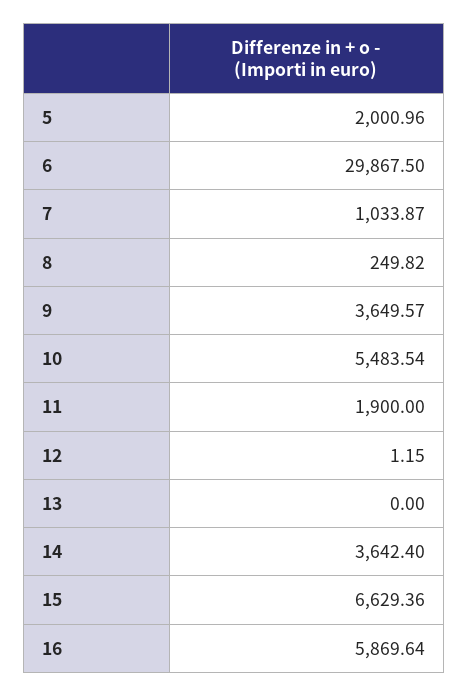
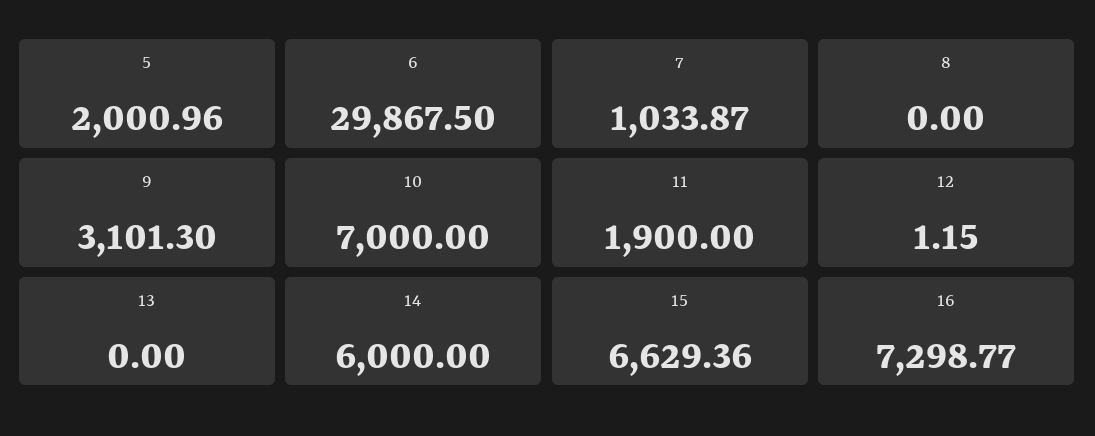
  {
    "5": 2000.96,
    "6": 29867.5,
    "7": 1033.87,
-   "8": 249.82,
+   "8": 0,
-   "9": 3649.57,
+   "9": 3101.3,
-   "10": 5483.54,
+   "10": 7000,
    "11": 1900,
    "12": 1.15,
    "13": 0,
-   "14": 3642.4,
+   "14": 6000,
    "15": 6629.36,
-   "16": 5869.64
+   "16": 7298.77
  }

